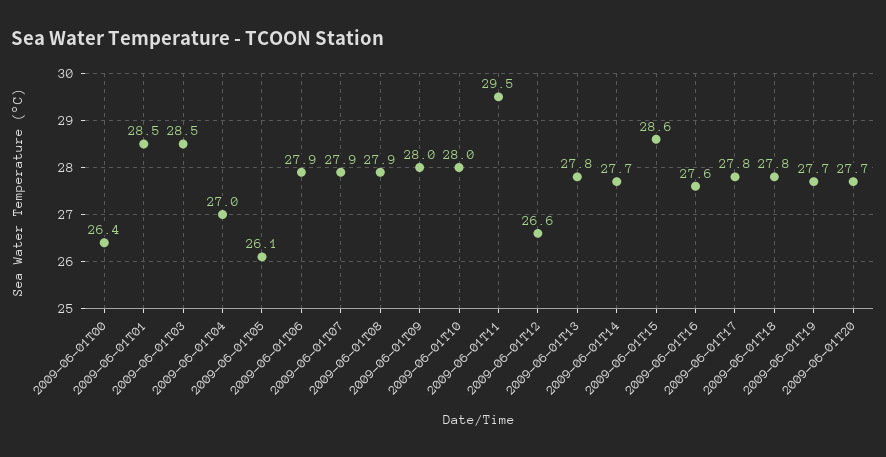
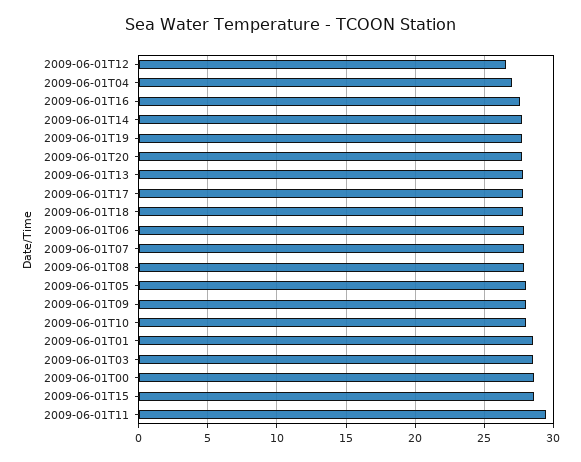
  {
-   "2009-06-01T00": 26.4,
+   "2009-06-01T00": 28.5,
    "2009-06-01T01": 28.5,
    "2009-06-01T03": 28.5,
    "2009-06-01T04": 27,
-   "2009-06-01T05": 26.1,
+   "2009-06-01T05": 28,
    "2009-06-01T06": 27.9,
    "2009-06-01T07": 27.9,
    "2009-06-01T08": 27.9,
    "2009-06-01T09": 28,
    "2009-06-01T10": 28,
    "2009-06-01T11": 29.5,
    "2009-06-01T12": 26.6,
    "2009-06-01T13": 27.8,
    "2009-06-01T14": 27.7,
    "2009-06-01T15": 28.6,
    "2009-06-01T16": 27.6,
    "2009-06-01T17": 27.8,
    "2009-06-01T18": 27.8,
    "2009-06-01T19": 27.7,
    "2009-06-01T20": 27.7
  }

